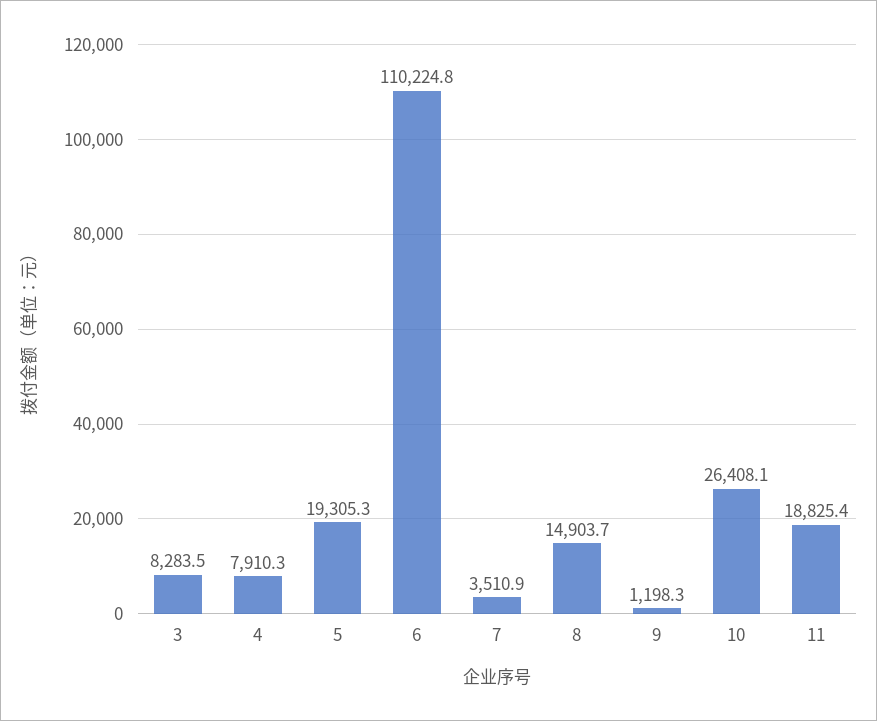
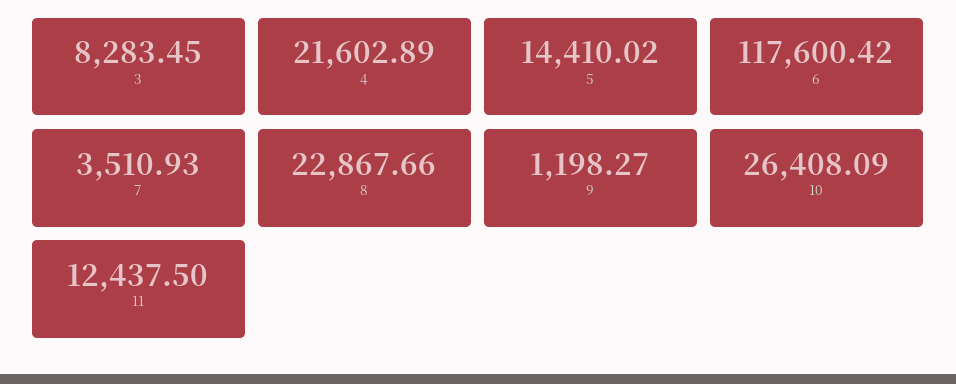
  {
    "3": 8283.45,
-   "4": 7910.3,
+   "4": 21602.89,
-   "5": 19305.3,
+   "5": 14410.02,
-   "6": 110224.8,
+   "6": 117600.42,
    "7": 3510.93,
-   "8": 14903.7,
+   "8": 22867.66,
    "9": 1198.27,
    "10": 26408.09,
-   "11": 18825.4
+   "11": 12437.5
  }

